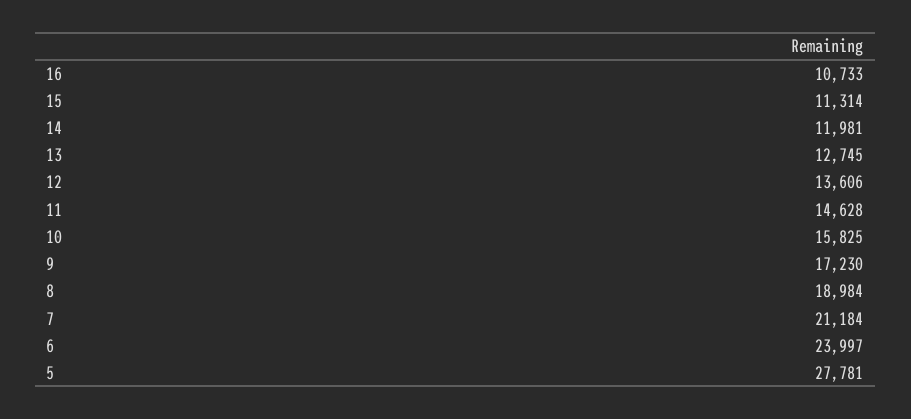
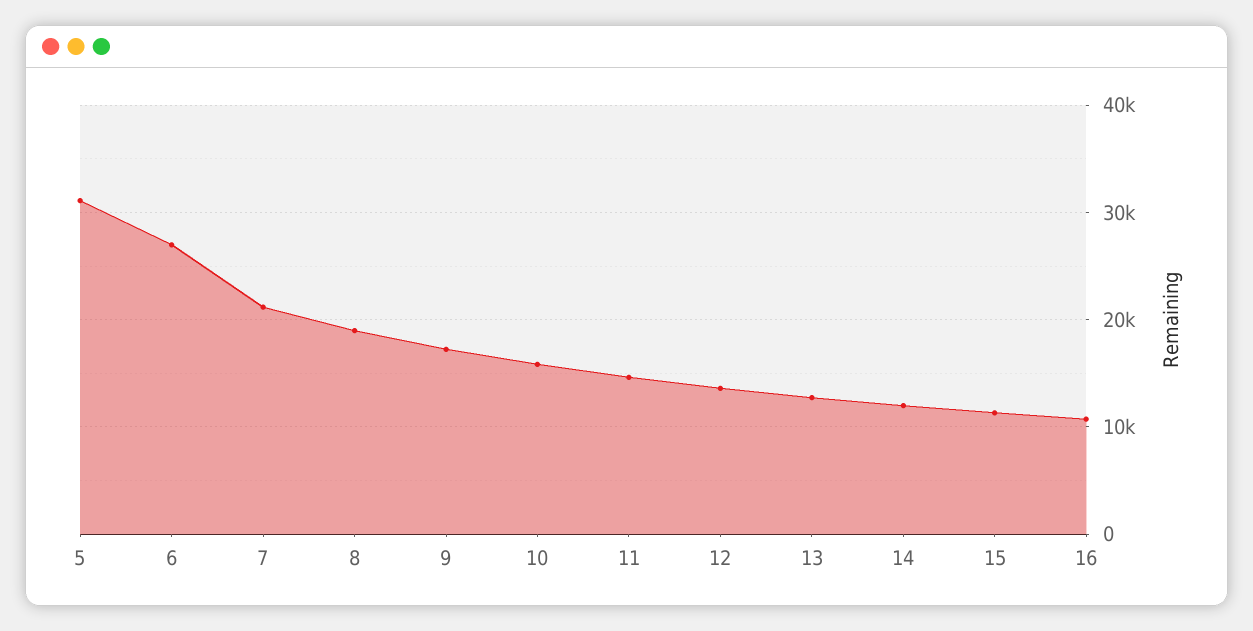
  {
    "16": 10733,
    "15": 11314,
    "14": 11981,
    "13": 12745,
    "12": 13606,
    "11": 14628,
    "10": 15825,
    "9": 17230,
    "8": 18984,
    "7": 21184,
-   "6": 23997,
+   "6": 27000,
-   "5": 27781
+   "5": 31000
  }

